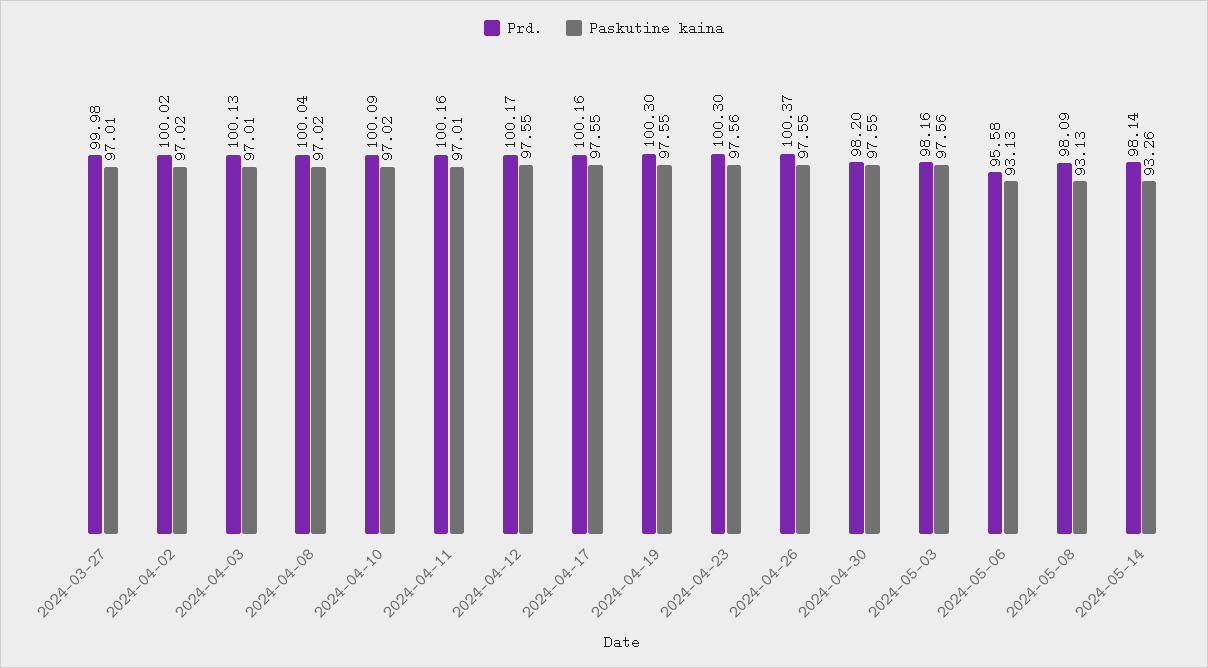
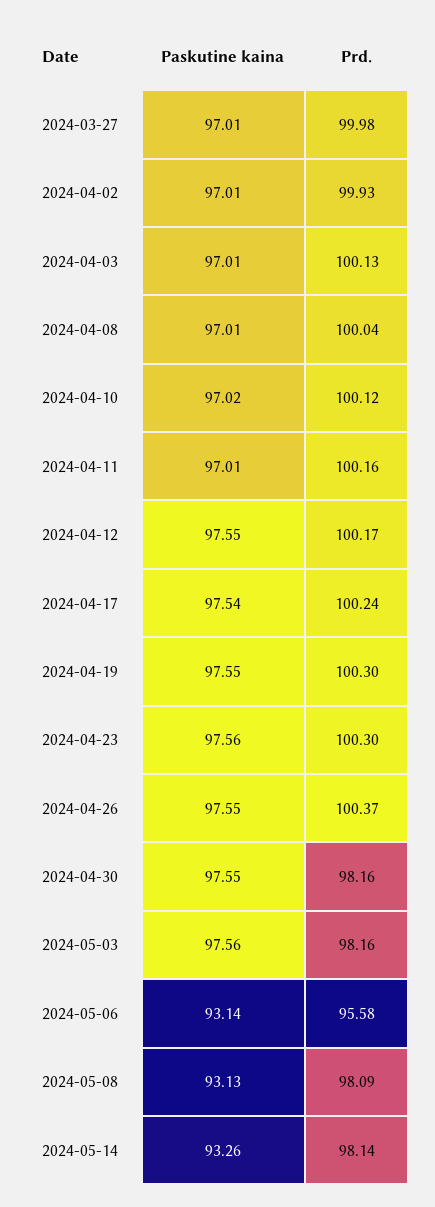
  {
    "Prd.": {
      "2024-03-27": 99.98,
-     "2024-04-02": 100.02,
+     "2024-04-02": 99.93,
      "2024-04-03": 100.13,
      "2024-04-08": 100.04,
-     "2024-04-10": 100.09,
+     "2024-04-10": 100.12,
      "2024-04-11": 100.16,
      "2024-04-12": 100.17,
-     "2024-04-17": 100.16,
+     "2024-04-17": 100.24,
      "2024-04-19": 100.3,
      "2024-04-23": 100.3,
      "2024-04-26": 100.37,
-     "2024-04-30": 98.2,
+     "2024-04-30": 98.16,
      "2024-05-03": 98.16,
      "2024-05-06": 95.58,
      "2024-05-08": 98.09,
      "2024-05-14": 98.14
    },
    "Paskutine kaina": {
      "2024-03-27": 97.01,
-     "2024-04-02": 97.02,
+     "2024-04-02": 97.01,
      "2024-04-03": 97.01,
-     "2024-04-08": 97.02,
+     "2024-04-08": 97.01,
      "2024-04-10": 97.02,
      "2024-04-11": 97.01,
      "2024-04-12": 97.55,
-     "2024-04-17": 97.55,
+     "2024-04-17": 97.54,
      "2024-04-19": 97.55,
      "2024-04-23": 97.56,
      "2024-04-26": 97.55,
      "2024-04-30": 97.55,
      "2024-05-03": 97.56,
-     "2024-05-06": 93.13,
+     "2024-05-06": 93.14,
      "2024-05-08": 93.13,
      "2024-05-14": 93.26
    }
  }

